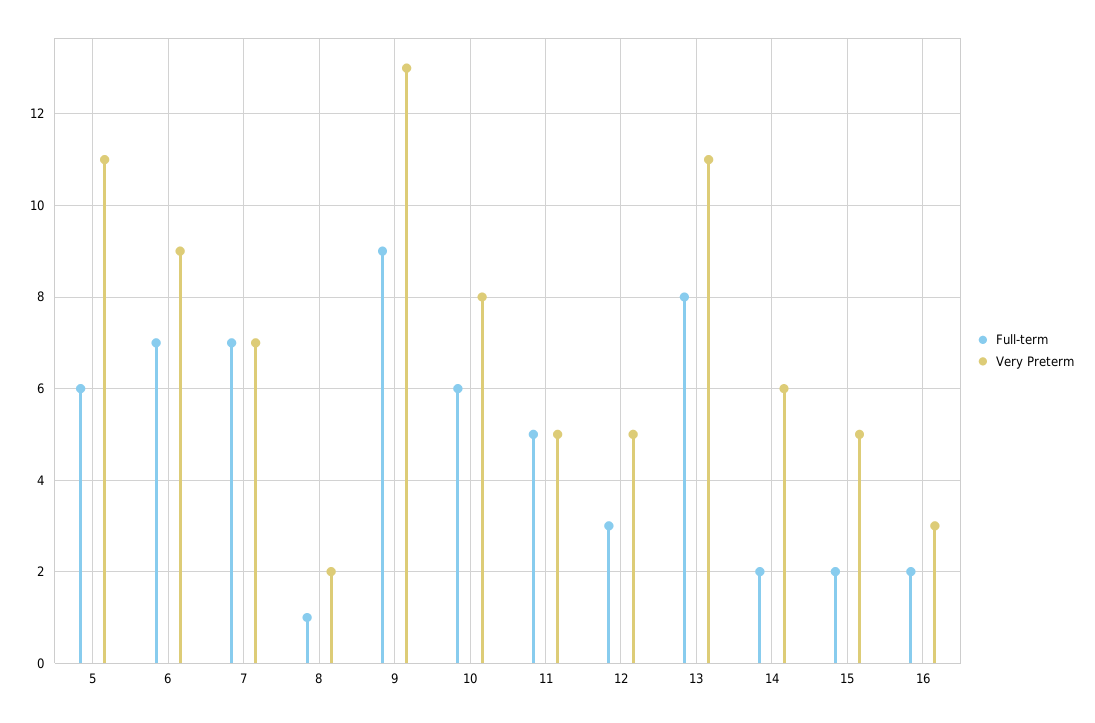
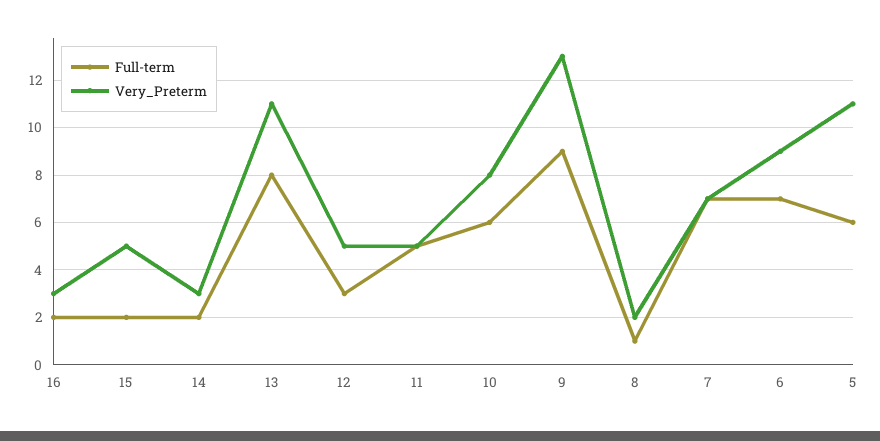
  {
    "Full-term": {
      "5": 6,
      "6": 7,
      "7": 7,
      "8": 1,
      "9": 9,
      "10": 6,
      "11": 5,
      "12": 3,
      "13": 8,
      "14": 2,
      "15": 2,
      "16": 2
    },
    "Very Preterm": {
      "5": 11,
      "6": 9,
      "7": 7,
      "8": 2,
      "9": 13,
      "10": 8,
      "11": 5,
      "12": 5,
      "13": 11,
-     "14": 6,
+     "14": 3,
      "15": 5,
      "16": 3
    }
  }

